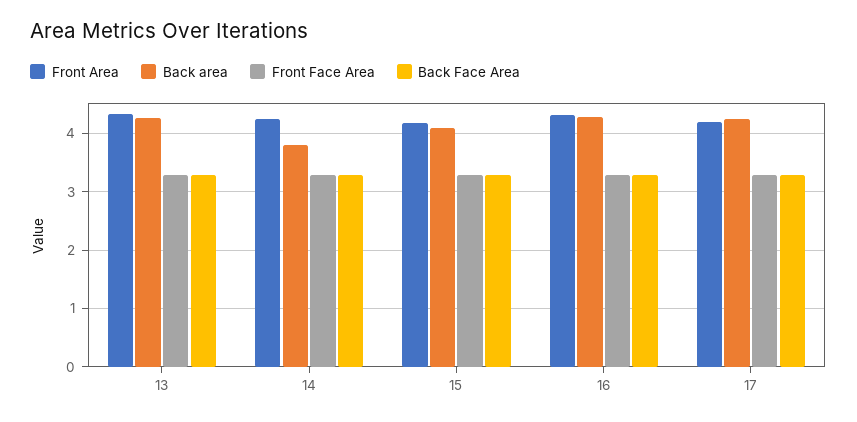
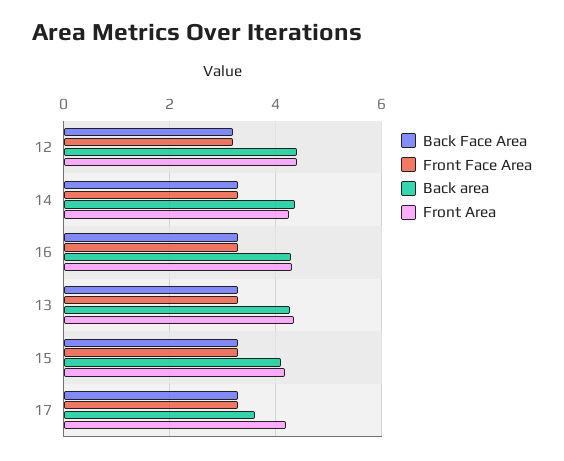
  {
    "Front Area": {
      "13": 4.4,
      "14": 4.2,
      "15": 4.2,
      "16": 4.4,
-     "17": 4.2
+     "17": 4.2,
+     "12": 4.4
    },
    "Back area": {
      "13": 4.2,
-     "14": 3.8,
+     "14": 4.4,
      "15": 4,
      "16": 4.2,
-     "17": 4.2
+     "17": 3.6,
+     "12": 4.4
    },
    "Front Face Area": {
      "13": 3.2,
      "14": 3.2,
      "15": 3.2,
      "16": 3.2,
-     "17": 3.2
+     "17": 3.2,
+     "12": 3.2
    },
    "Back Face Area": {
      "13": 3.2,
      "14": 3.2,
      "15": 3.2,
      "16": 3.2,
-     "17": 3.2
+     "17": 3.2,
+     "12": 3.2
    }
  }

